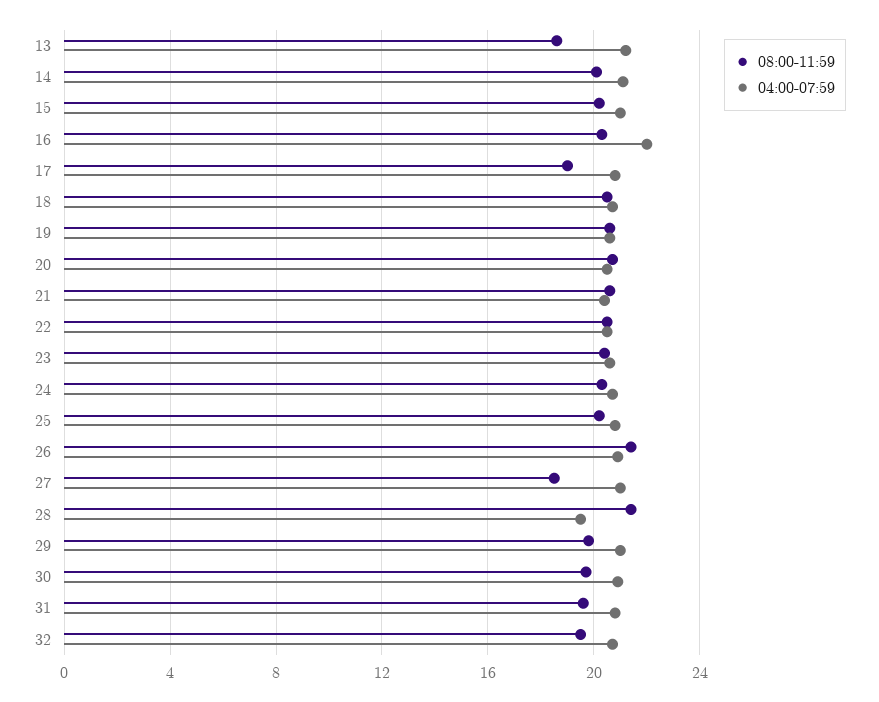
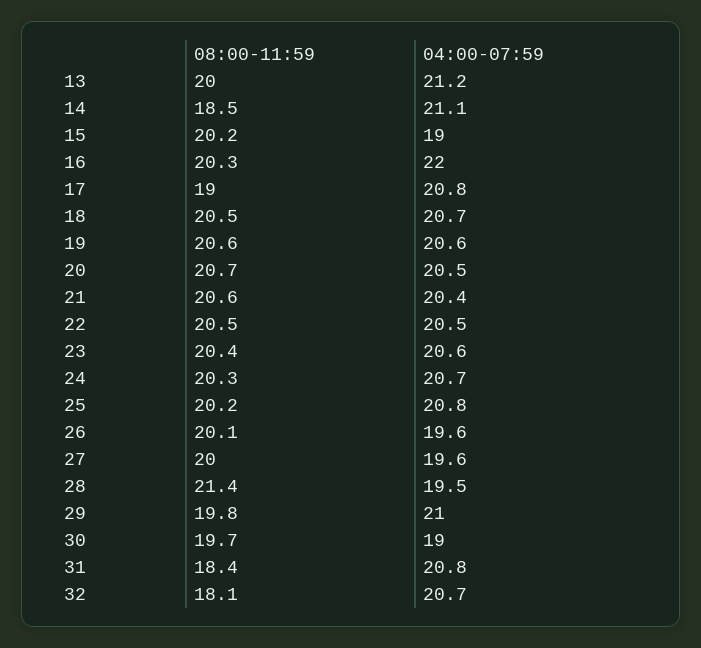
  {
    "08:00-11:59": {
-     "13": 18.5,
+     "13": 20,
-     "14": 20,
+     "14": 18.5,
      "15": 20.2,
      "16": 20.3,
      "17": 19,
      "18": 20.5,
      "19": 20.6,
      "20": 20.7,
      "21": 20.6,
      "22": 20.5,
      "23": 20.4,
      "24": 20.3,
      "25": 20.2,
-     "26": 21.5,
+     "26": 20.1,
-     "27": 18.5,
+     "27": 20,
      "28": 21.4,
      "29": 19.8,
      "30": 19.7,
-     "31": 19.5,
+     "31": 18.4,
-     "32": 19.5
+     "32": 18.1
    },
    "04:00-07:59": {
      "13": 21.2,
      "14": 21.1,
-     "15": 21,
+     "15": 19,
      "16": 22,
      "17": 20.8,
      "18": 20.7,
      "19": 20.6,
      "20": 20.5,
      "21": 20.4,
      "22": 20.5,
      "23": 20.6,
      "24": 20.7,
      "25": 20.8,
-     "26": 21,
+     "26": 19.6,
-     "27": 21,
+     "27": 19.6,
      "28": 19.5,
      "29": 21,
-     "30": 21,
+     "30": 19,
      "31": 20.8,
      "32": 20.7
    }
  }

